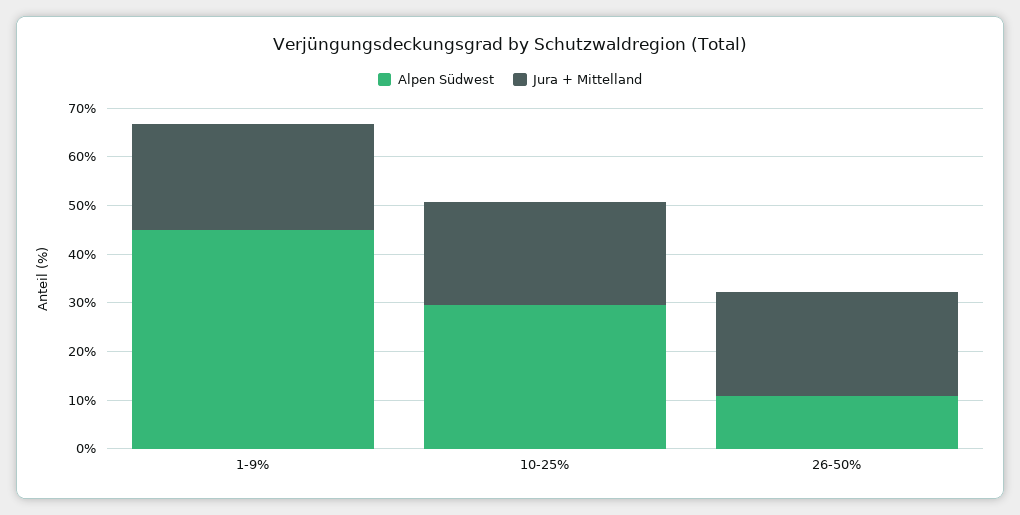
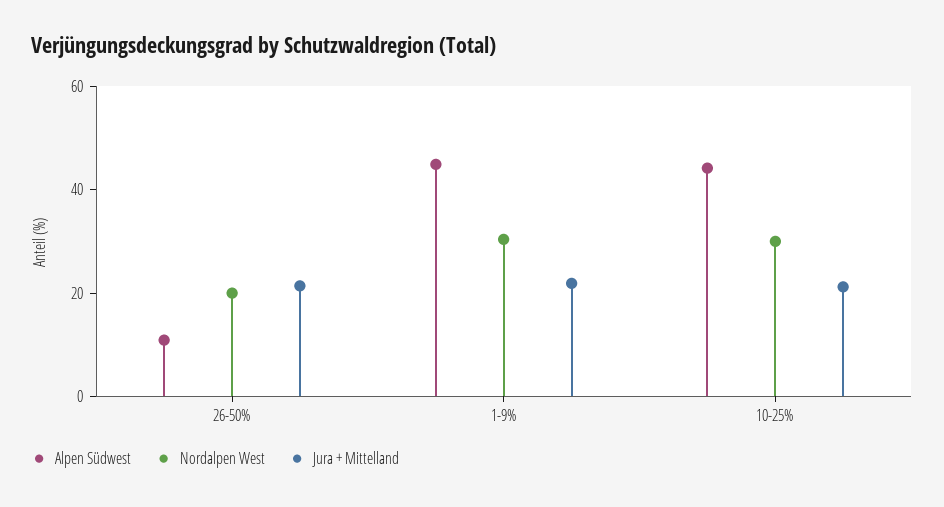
  {
    "Alpen Südwest": {
      "1-9%": 44,
-     "10-25%": 30,
+     "10-25%": 45,
      "26-50%": 10
    },
    "Jura + Mittelland": {
      "1-9%": 22,
      "10-25%": 22,
      "26-50%": 22
-   }
+   },
+   "Nordalpen West": {
+     "26-50%": 20,
+     "1-9%": 30,
+     "10-25%": 30
+   }
  }

